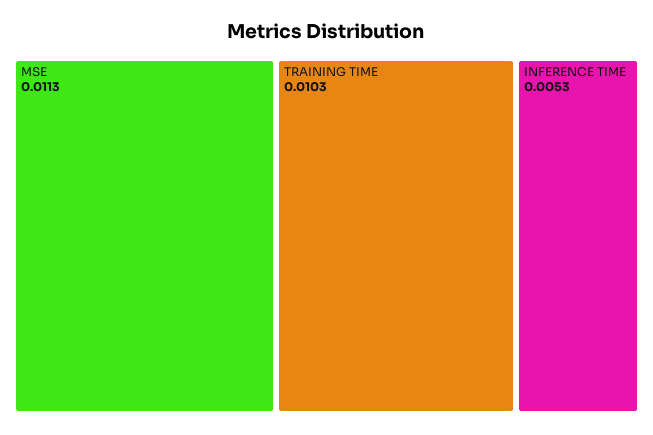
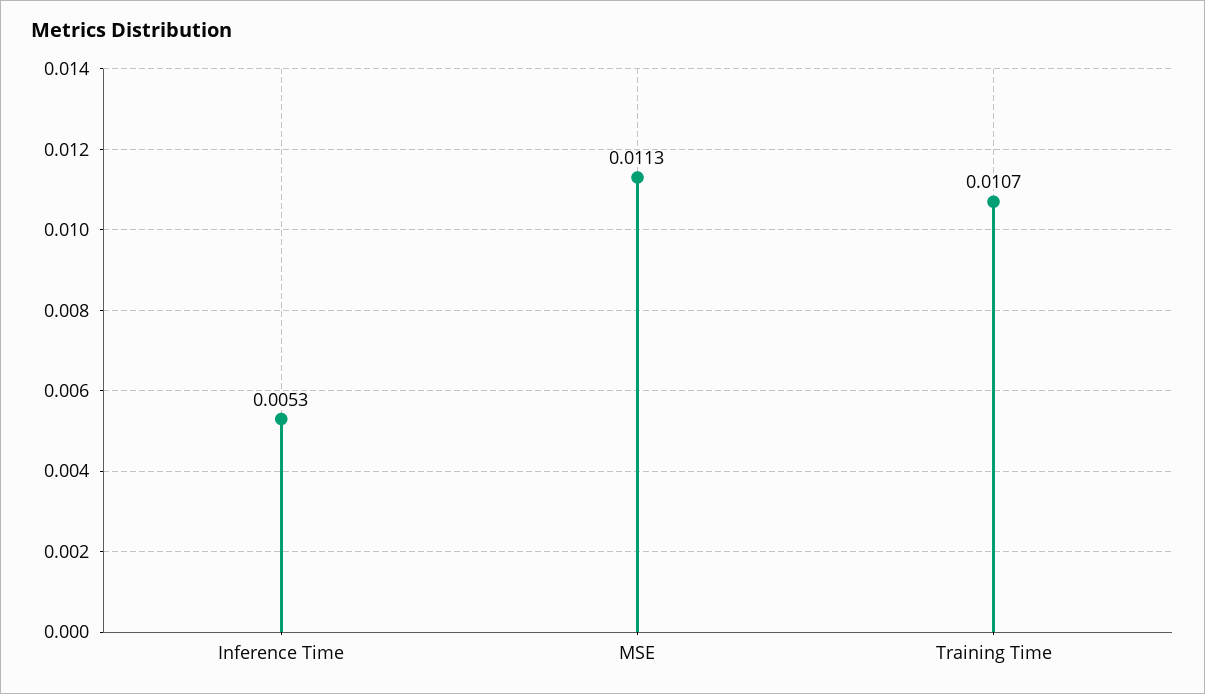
  {
    "MSE": 0.0113,
-   "TRAINING TIME": 0.0103,
+   "TRAINING TIME": 0.0107,
    "INFERENCE TIME": 0.0053
  }

